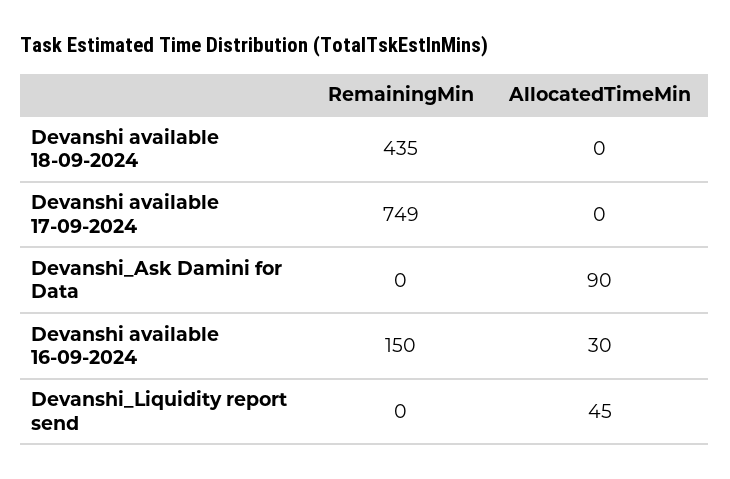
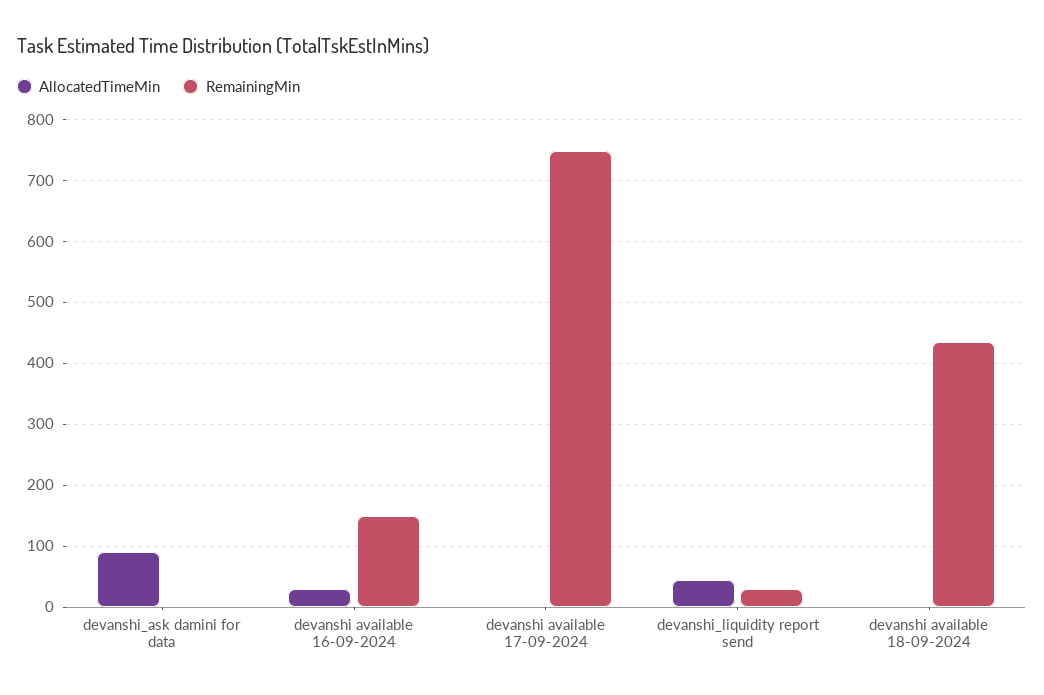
  {
    "RemainingMin": {
      "Devanshi available 18-09-2024": 435,
      "Devanshi available 17-09-2024": 749,
      "Devanshi_Ask Damini for Data": 0,
      "Devanshi available 16-09-2024": 150,
-     "Devanshi_Liquidity report send": 0
+     "Devanshi_Liquidity report send": 30
    },
    "AllocatedTimeMin": {
      "Devanshi available 18-09-2024": 0,
      "Devanshi available 17-09-2024": 0,
      "Devanshi_Ask Damini for Data": 90,
      "Devanshi available 16-09-2024": 30,
      "Devanshi_Liquidity report send": 45
    }
  }

